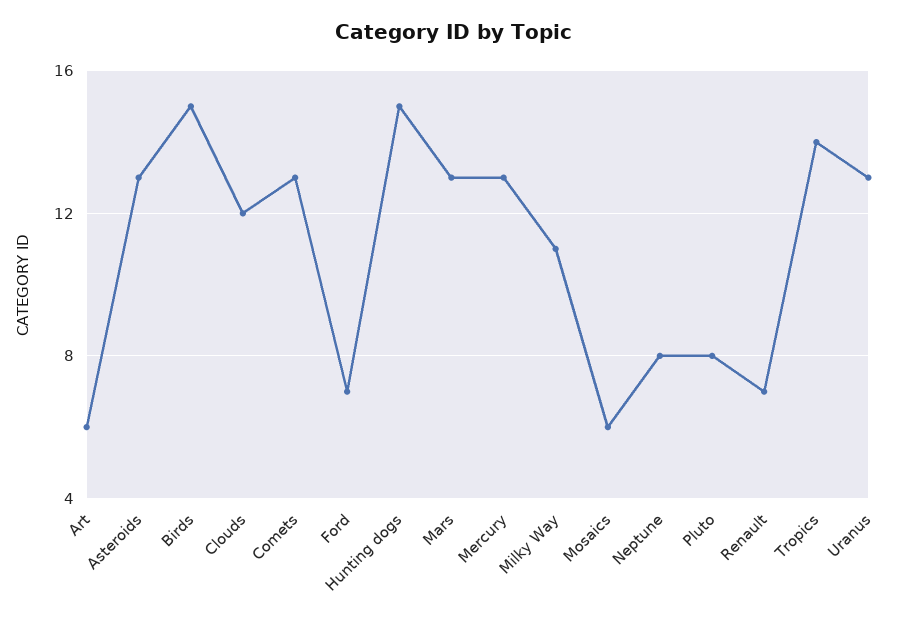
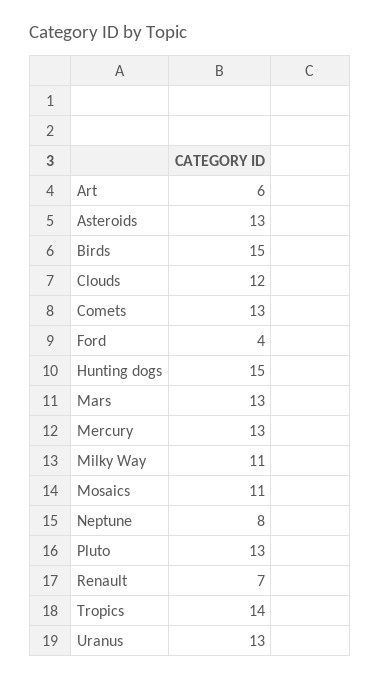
  {
    "Art": 6,
    "Asteroids": 13,
    "Birds": 15,
    "Clouds": 12,
    "Comets": 13,
-   "Ford": 7,
+   "Ford": 4,
    "Hunting dogs": 15,
    "Mars": 13,
    "Mercury": 13,
    "Milky Way": 11,
-   "Mosaics": 6,
+   "Mosaics": 11,
    "Neptune": 8,
-   "Pluto": 8,
+   "Pluto": 13,
    "Renault": 7,
    "Tropics": 14,
    "Uranus": 13
  }

